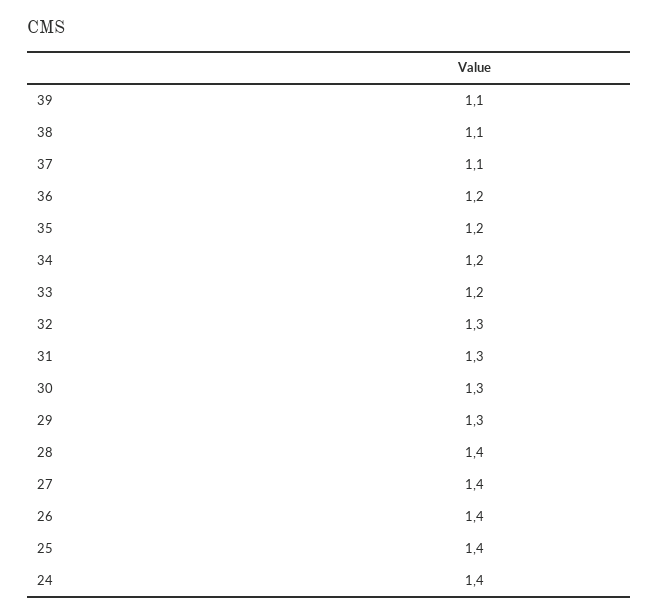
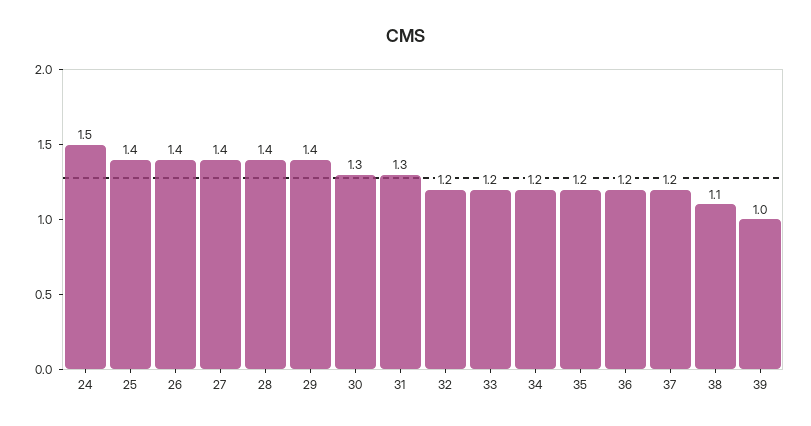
  {
-   "39": 1.1,
+   "39": 1,
    "38": 1.1,
-   "37": 1.1,
+   "37": 1.2,
    "36": 1.2,
    "35": 1.2,
    "34": 1.2,
    "33": 1.2,
-   "32": 1.3,
+   "32": 1.2,
    "31": 1.3,
    "30": 1.3,
-   "29": 1.3,
+   "29": 1.4,
    "28": 1.4,
    "27": 1.4,
    "26": 1.4,
    "25": 1.4,
-   "24": 1.4
+   "24": 1.5
  }

